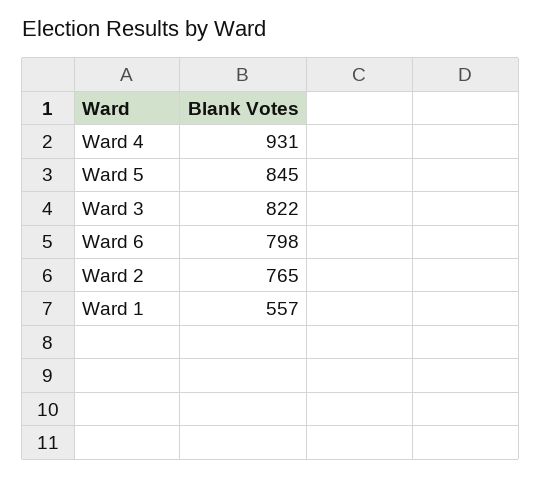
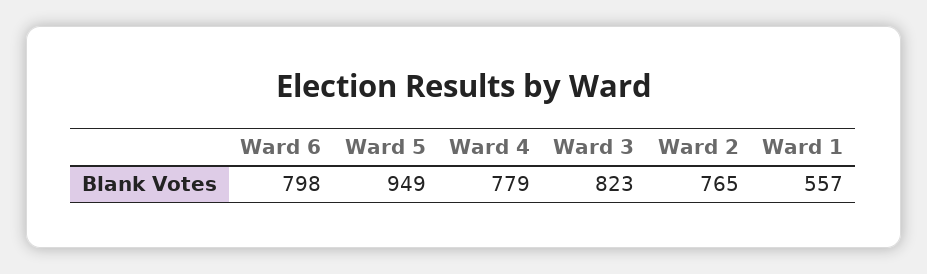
  {
-   "Ward 4": 931,
+   "Ward 4": 779,
-   "Ward 5": 845,
+   "Ward 5": 949,
-   "Ward 3": 822,
+   "Ward 3": 823,
    "Ward 6": 798,
    "Ward 2": 765,
    "Ward 1": 557
  }

